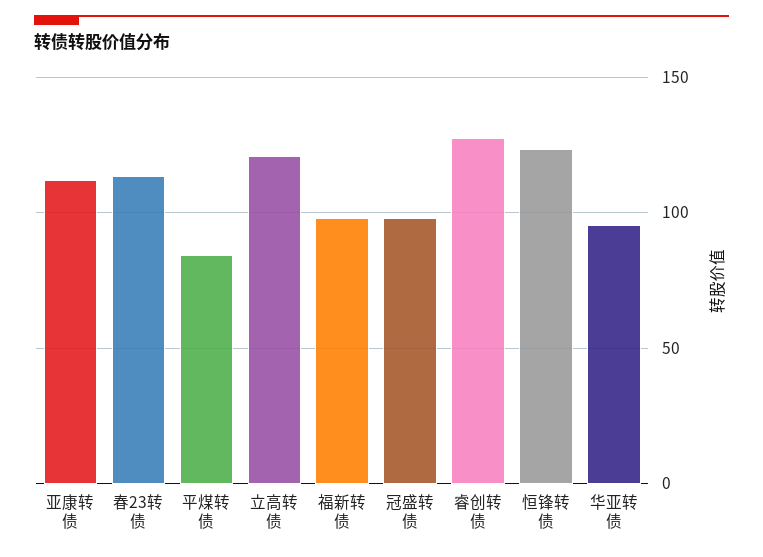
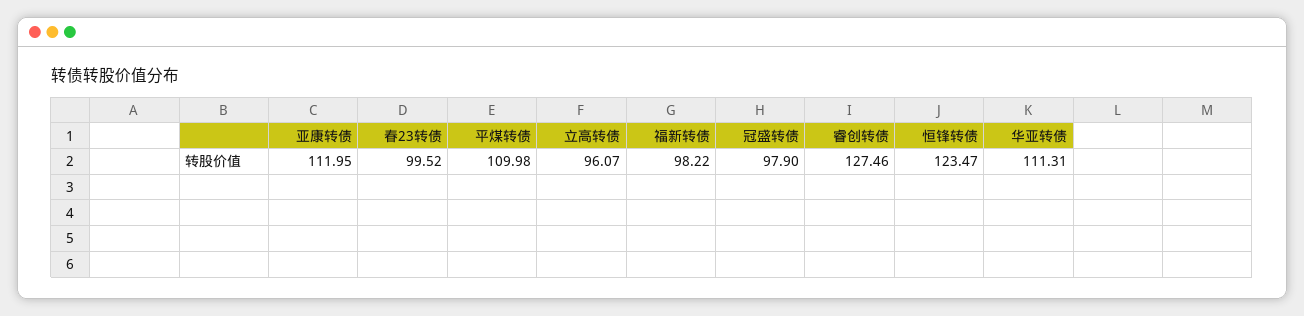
  {
    "亚康转债": 111.95,
-   "春23转债": 115,
+   "春23转债": 99.52,
-   "平煤转债": 85,
+   "平煤转债": 109.98,
-   "立高转债": 120,
+   "立高转债": 96.07,
    "福新转债": 98.22,
    "冠盛转债": 97.9,
    "睿创转债": 127.46,
    "恒锋转债": 123.47,
-   "华亚转债": 95
+   "华亚转债": 111.31
  }

